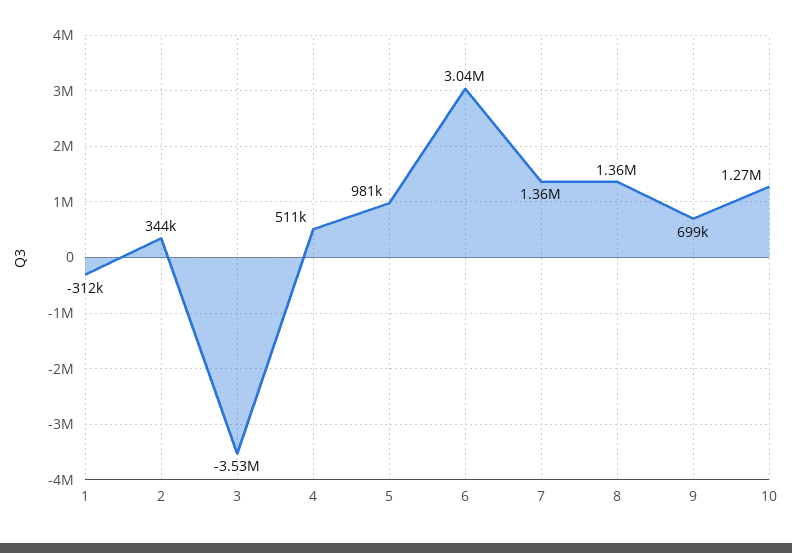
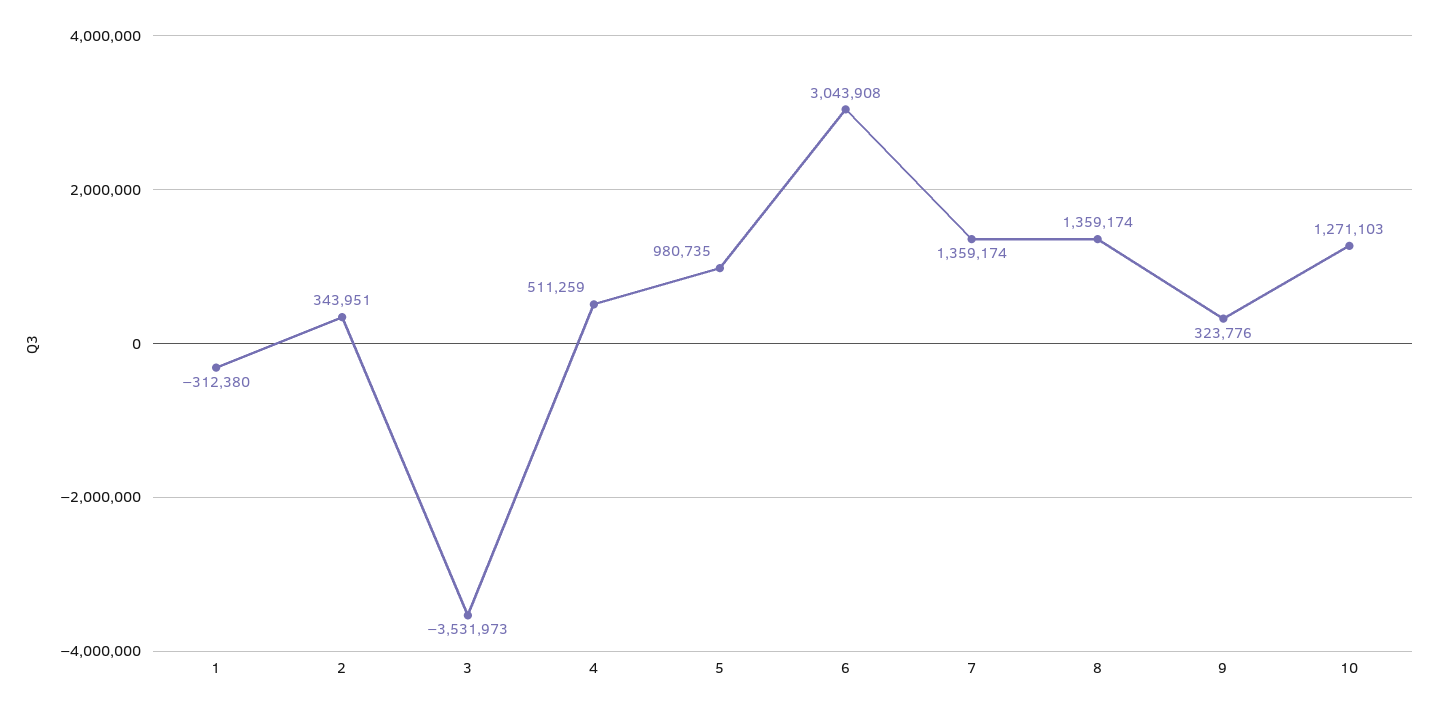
  {
    "1": -312380,
    "2": 343951,
    "3": -3531973,
    "4": 511259,
    "5": 980735,
    "6": 3043908,
    "7": 1359174,
    "8": 1359174,
-   "9": 699000,
+   "9": 323776,
    "10": 1271103
  }

